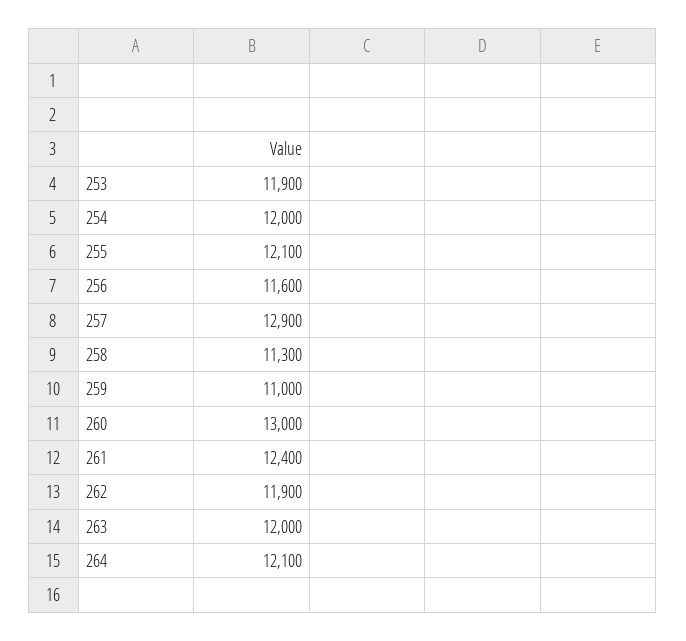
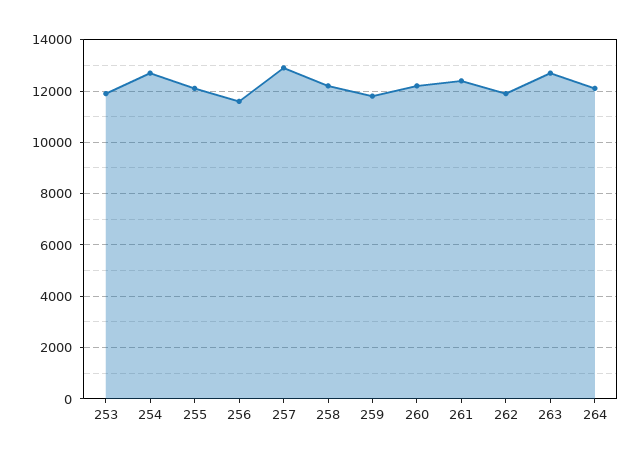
  {
    "253": 11900,
-   "254": 12000,
+   "254": 12750,
    "255": 12100,
    "256": 11600,
    "257": 12900,
-   "258": 11300,
+   "258": 12250,
-   "259": 11000,
+   "259": 11750,
-   "260": 13000,
+   "260": 12250,
    "261": 12400,
    "262": 11900,
-   "263": 12000,
+   "263": 12750,
    "264": 12100
  }

